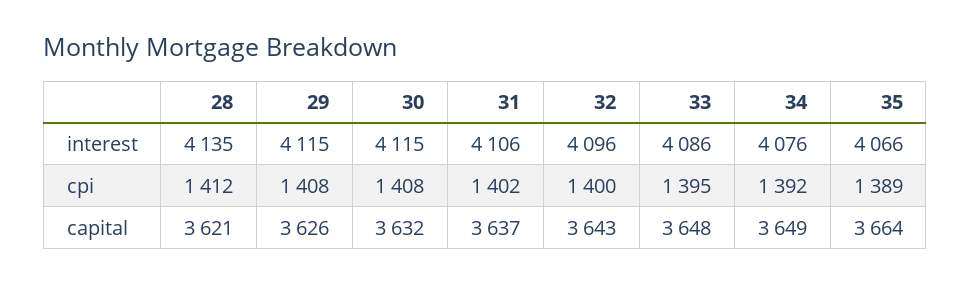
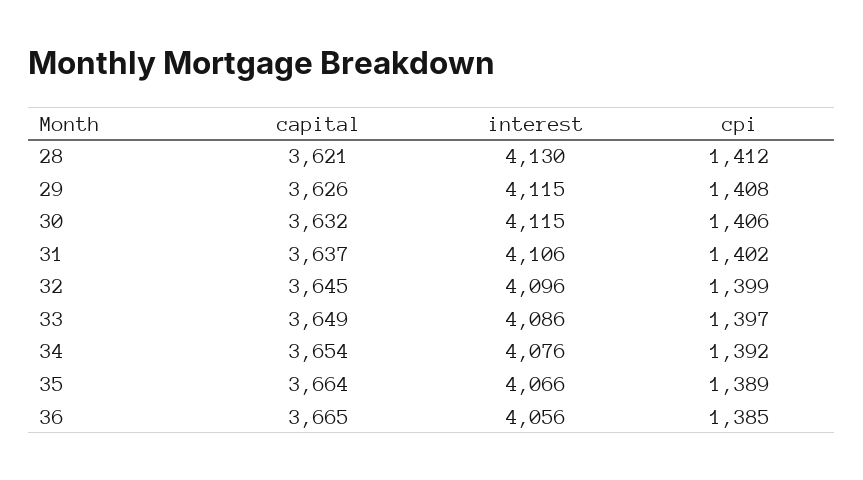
  {
    "28": {
-     "interest": 4135,
+     "interest": 4130,
      "cpi": 1412,
      "capital": 3621
    },
    "29": {
      "interest": 4115,
      "cpi": 1408,
      "capital": 3626
    },
    "30": {
      "interest": 4115,
-     "cpi": 1408,
+     "cpi": 1406,
      "capital": 3632
    },
    "31": {
      "interest": 4106,
      "cpi": 1402,
      "capital": 3637
    },
    "32": {
      "interest": 4096,
-     "cpi": 1400,
+     "cpi": 1399,
-     "capital": 3643
+     "capital": 3645
    },
    "33": {
      "interest": 4086,
-     "cpi": 1395,
+     "cpi": 1397,
-     "capital": 3648
+     "capital": 3649
    },
    "34": {
      "interest": 4076,
      "cpi": 1392,
-     "capital": 3649
+     "capital": 3654
    },
    "35": {
      "interest": 4066,
      "cpi": 1389,
      "capital": 3664
-   }
+   },
+   "36": {
+     "capital": 3665,
+     "interest": 4056,
+     "cpi": 1385
+   }
  }

